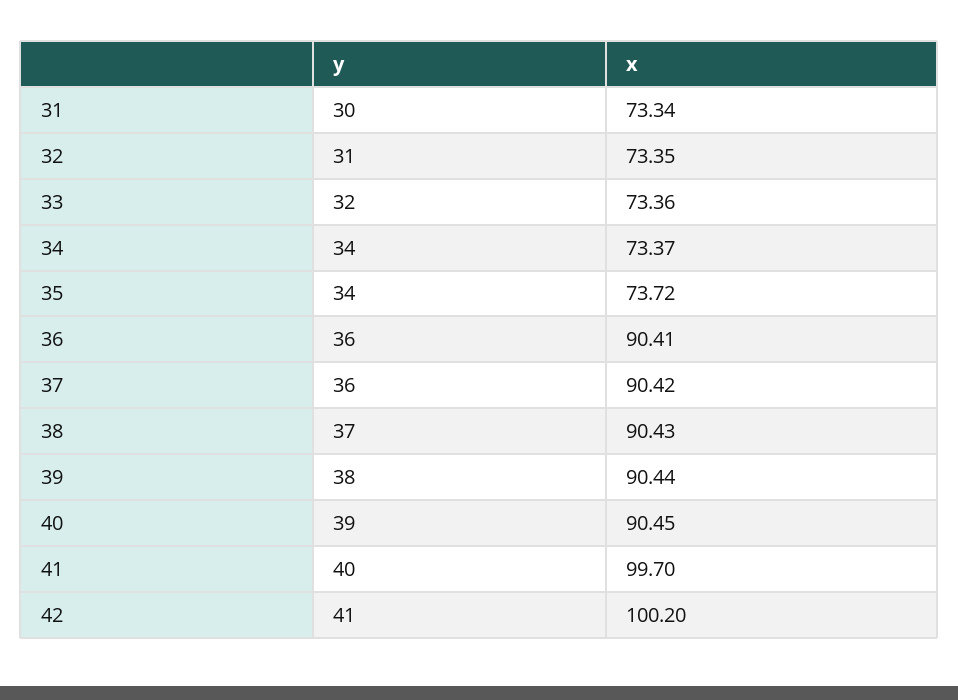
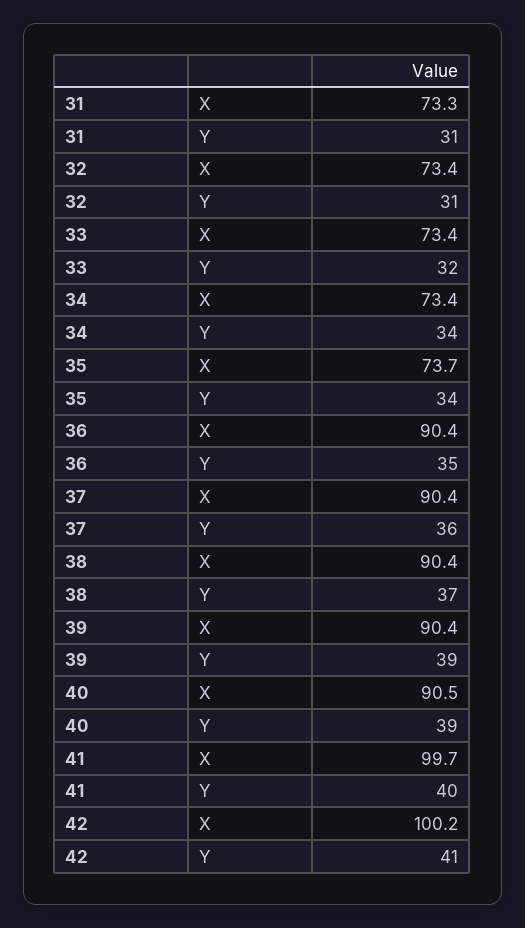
  {
    "y": {
-     "31": 30,
+     "31": 31,
      "32": 31,
      "33": 32,
      "34": 34,
      "35": 34,
-     "36": 36,
+     "36": 35,
      "37": 36,
      "38": 37,
-     "39": 38,
+     "39": 39,
      "40": 39,
      "41": 40,
      "42": 41
    },
    "x": {
      "31": 73.34,
      "32": 73.35,
      "33": 73.36,
      "34": 73.37,
      "35": 73.72,
      "36": 90.41,
      "37": 90.42,
      "38": 90.43,
      "39": 90.44,
      "40": 90.45,
      "41": 99.7,
      "42": 100.2
    }
  }

